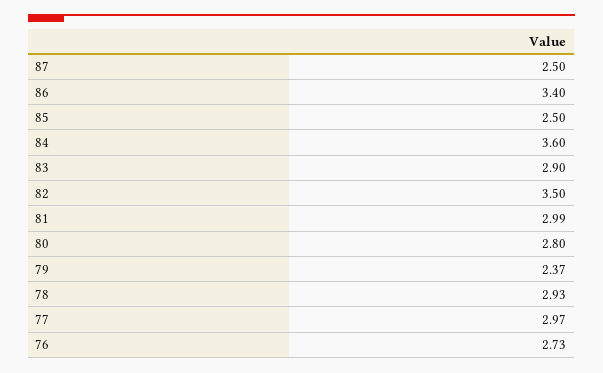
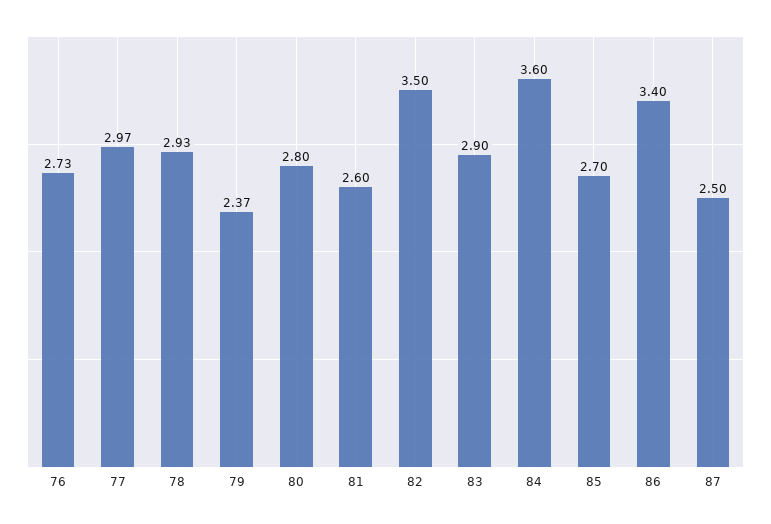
  {
    "87": 2.5,
    "86": 3.4,
-   "85": 2.5,
+   "85": 2.7,
    "84": 3.6,
    "83": 2.9,
    "82": 3.5,
-   "81": 2.99,
+   "81": 2.6,
    "80": 2.8,
    "79": 2.37,
    "78": 2.93,
    "77": 2.97,
    "76": 2.73
  }

